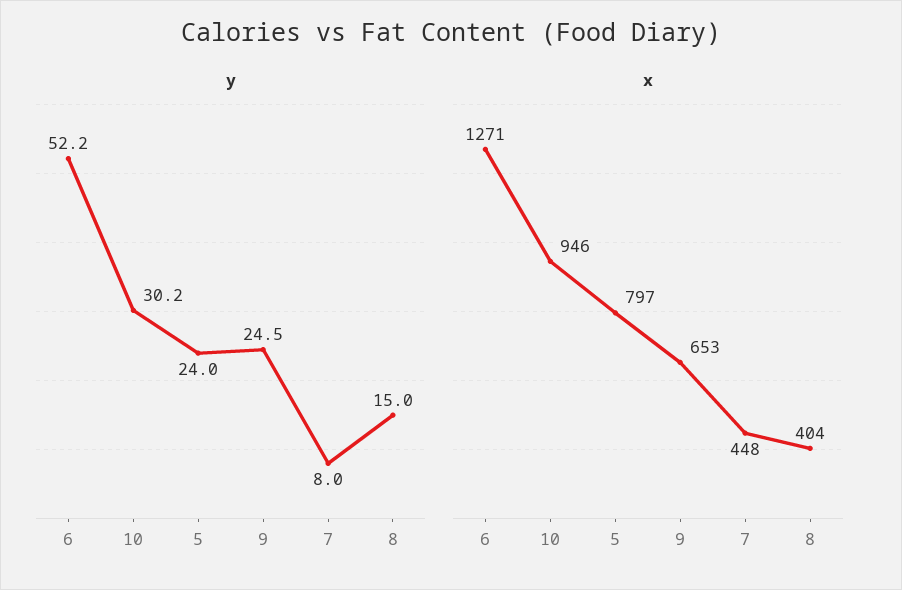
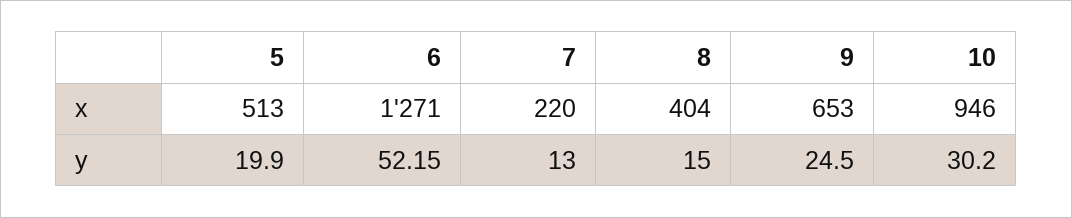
  {
    "y": {
      "6": 52.15,
      "10": 30.2,
-     "5": 24,
+     "5": 19.9,
      "9": 24.5,
-     "7": 8,
+     "7": 13,
      "8": 15
    },
    "x": {
      "6": 1271,
      "10": 946,
-     "5": 797,
+     "5": 513,
      "9": 653,
-     "7": 448,
+     "7": 220,
      "8": 404
    }
  }

